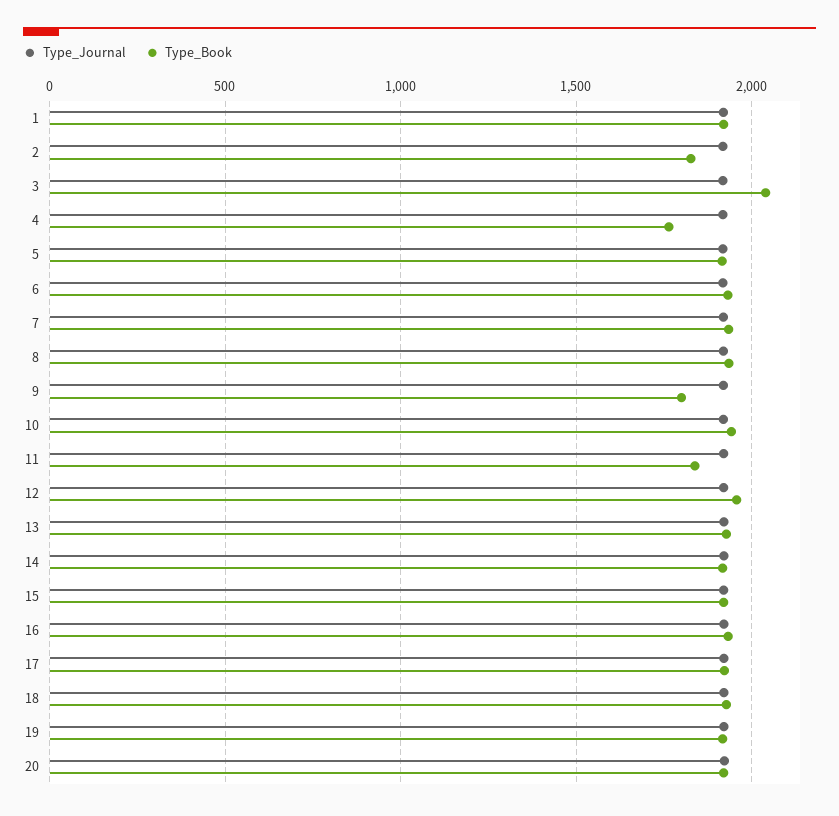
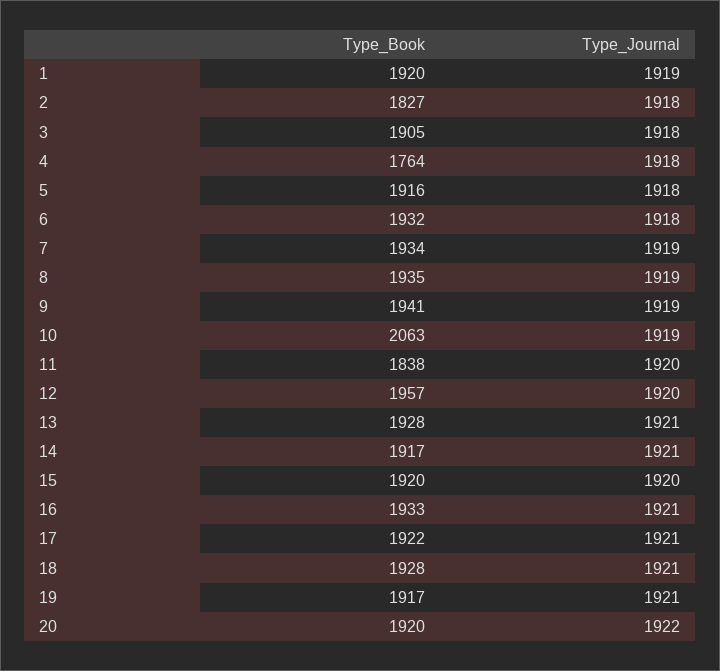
  {
    "Type_Journal": {
      "1": 1919,
      "2": 1918,
      "3": 1918,
      "4": 1918,
      "5": 1918,
      "6": 1918,
      "7": 1919,
      "8": 1919,
      "9": 1919,
      "10": 1919,
      "11": 1920,
      "12": 1920,
      "13": 1921,
      "14": 1921,
      "15": 1920,
      "16": 1921,
      "17": 1921,
      "18": 1921,
      "19": 1921,
      "20": 1922
    },
    "Type_Book": {
      "1": 1920,
      "2": 1827,
-     "3": 2050,
+     "3": 1905,
      "4": 1764,
      "5": 1916,
      "6": 1932,
      "7": 1934,
      "8": 1935,
-     "9": 1800,
+     "9": 1941,
-     "10": 1950,
+     "10": 2063,
      "11": 1838,
      "12": 1957,
      "13": 1928,
      "14": 1917,
      "15": 1920,
      "16": 1933,
      "17": 1922,
      "18": 1928,
      "19": 1917,
      "20": 1920
    }
  }

